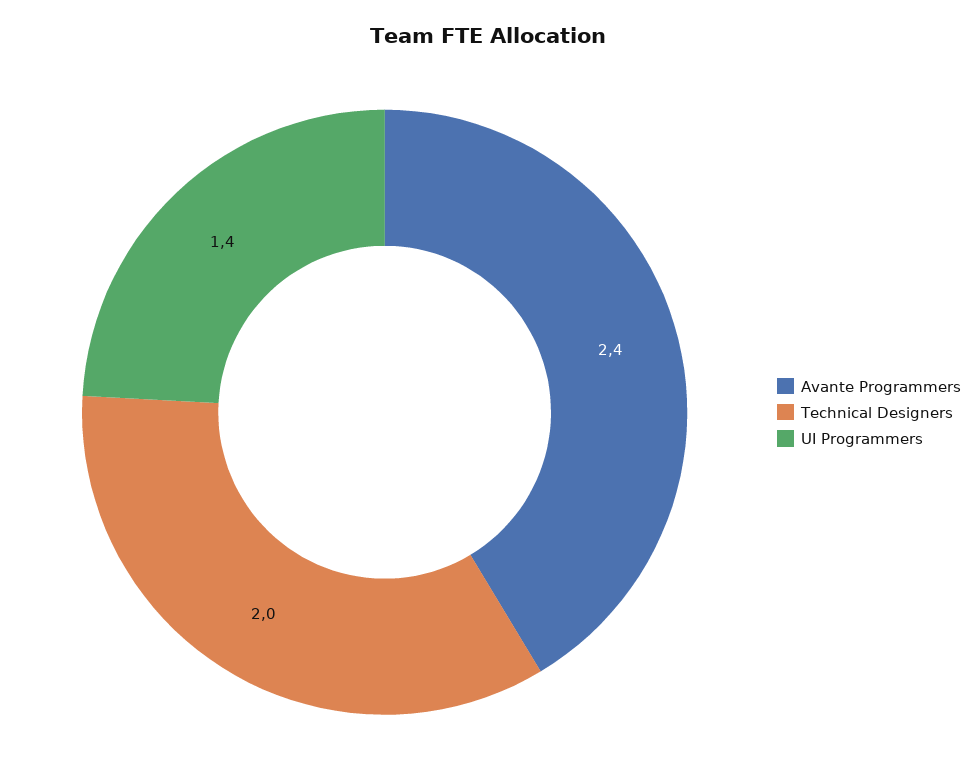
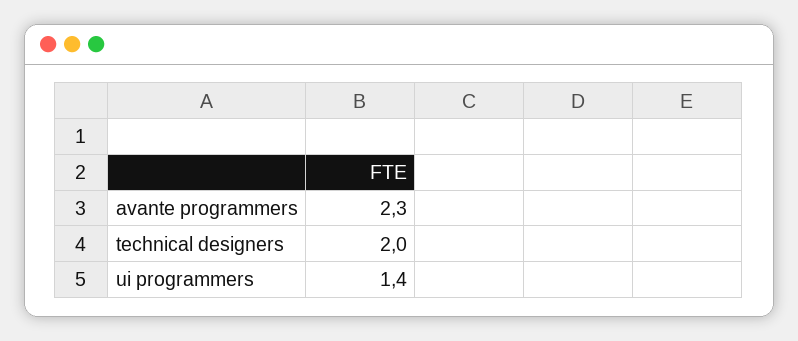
  {
-   "Avante Programmers": 2.4,
+   "Avante Programmers": 2.3,
    "Technical Designers": 2,
    "UI Programmers": 1.4
  }

